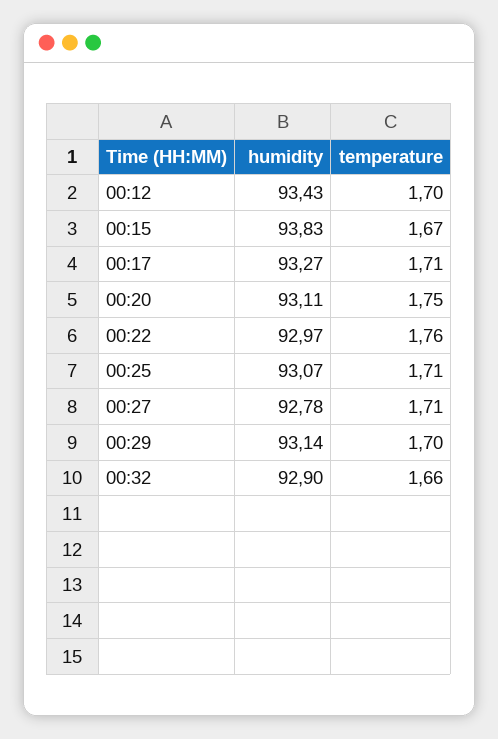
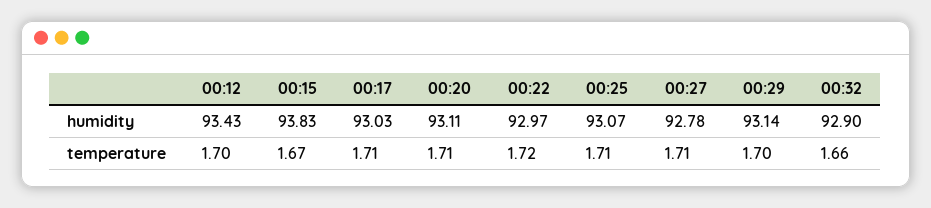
  {
    "humidity": {
      "00:12": 93.43,
      "00:15": 93.83,
-     "00:17": 93.27,
+     "00:17": 93.03,
      "00:20": 93.11,
      "00:22": 92.97,
      "00:25": 93.07,
      "00:27": 92.78,
      "00:29": 93.14,
      "00:32": 92.9
    },
    "temperature": {
      "00:12": 1.7,
      "00:15": 1.67,
      "00:17": 1.71,
-     "00:20": 1.75,
+     "00:20": 1.71,
-     "00:22": 1.76,
+     "00:22": 1.72,
      "00:25": 1.71,
      "00:27": 1.71,
      "00:29": 1.7,
      "00:32": 1.66
    }
  }

